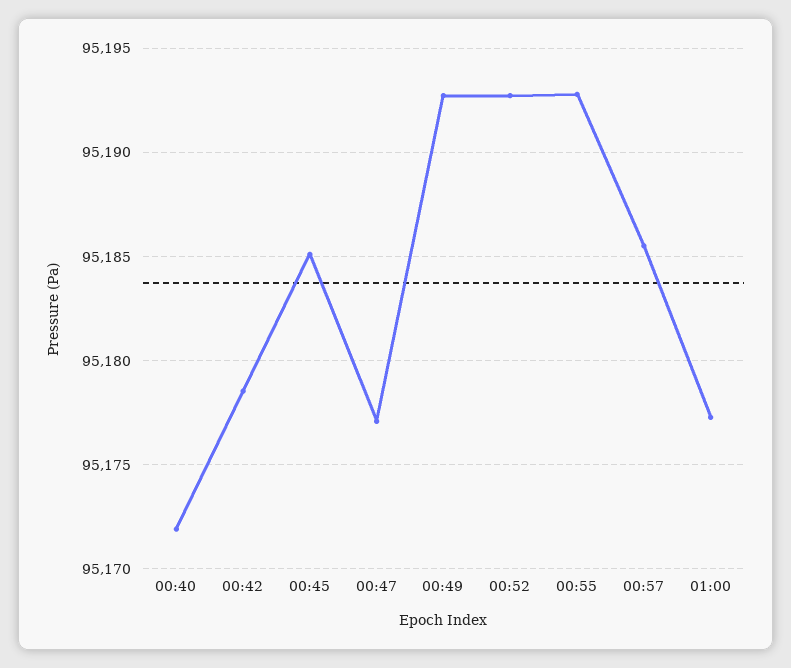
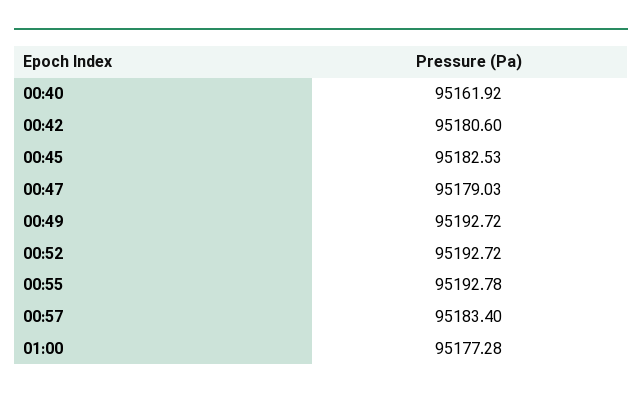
  {
-   "00:40": 95172,
+   "00:40": 95161.92,
-   "00:42": 95178.5,
+   "00:42": 95180.6,
-   "00:45": 95185,
+   "00:45": 95182.53,
-   "00:47": 95177,
+   "00:47": 95179.03,
    "00:49": 95192.72,
    "00:52": 95192.72,
    "00:55": 95192.78,
-   "00:57": 95185.5,
+   "00:57": 95183.4,
    "01:00": 95177.28
  }

